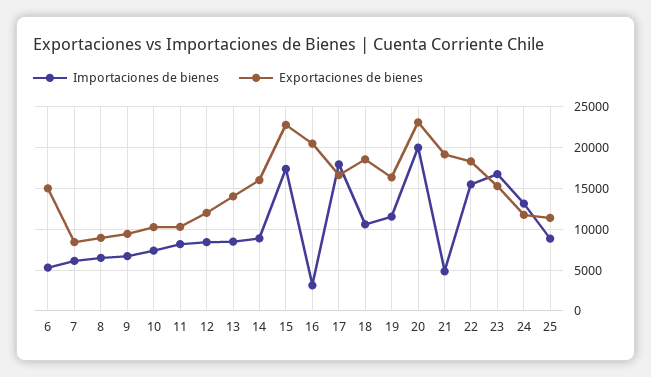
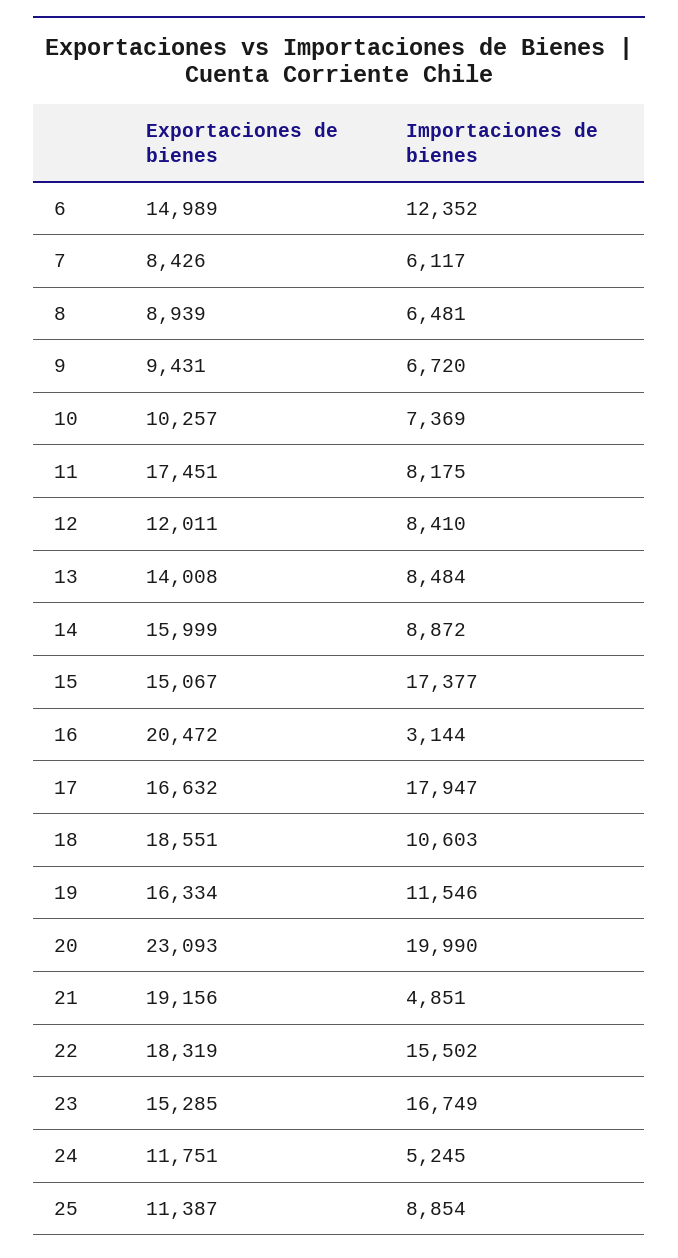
  {
    "Importaciones de bienes": {
-     "6": 5000,
+     "6": 12352,
      "7": 6117,
      "8": 6481,
      "9": 6720,
      "10": 7369,
      "11": 8175,
      "12": 8410,
      "13": 8484,
      "14": 8872,
      "15": 17377,
      "16": 3144,
      "17": 17947,
      "18": 10603,
      "19": 11546,
      "20": 19990,
      "21": 4851,
      "22": 15502,
      "23": 16749,
-     "24": 13000,
+     "24": 5245,
      "25": 8854
    },
    "Exportaciones de bienes": {
      "6": 14989,
      "7": 8426,
      "8": 8939,
      "9": 9431,
      "10": 10257,
-     "11": 10000,
+     "11": 17451,
      "12": 12011,
      "13": 14008,
      "14": 15999,
-     "15": 23000,
+     "15": 15067,
      "16": 20472,
      "17": 16632,
      "18": 18551,
      "19": 16334,
      "20": 23093,
      "21": 19156,
      "22": 18319,
      "23": 15285,
      "24": 11751,
      "25": 11387
    }
  }

